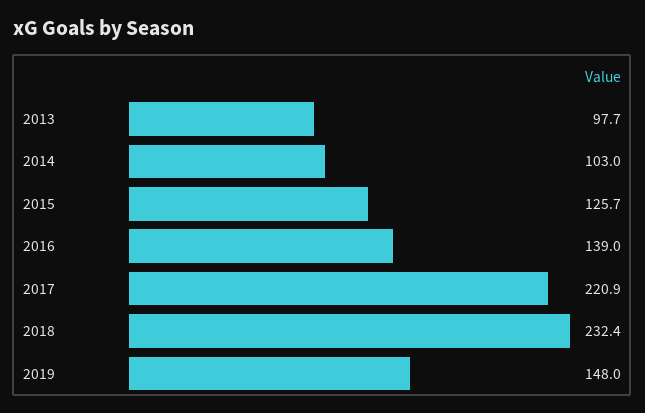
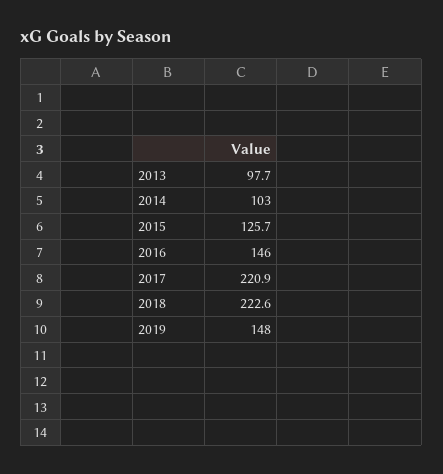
  {
    "2013": 97.7,
    "2014": 103,
    "2015": 125.7,
-   "2016": 139,
+   "2016": 146,
    "2017": 220.9,
-   "2018": 232.4,
+   "2018": 222.6,
    "2019": 148
  }

